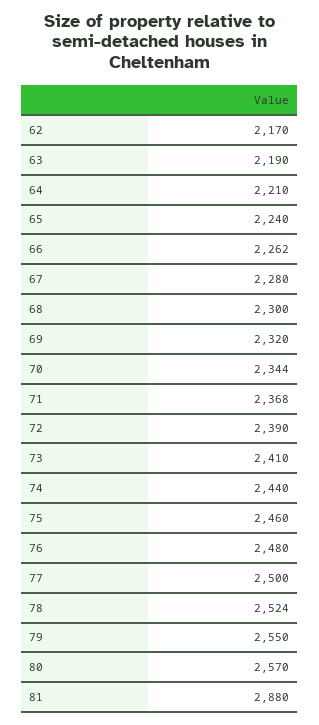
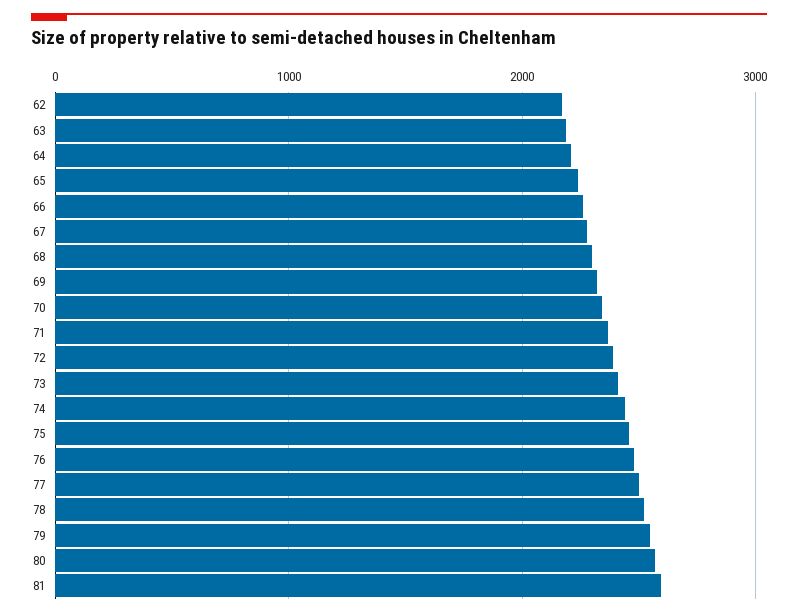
  {
    "62": 2170,
    "63": 2190,
    "64": 2210,
    "65": 2240,
    "66": 2262,
    "67": 2280,
    "68": 2300,
    "69": 2320,
    "70": 2344,
    "71": 2368,
    "72": 2390,
    "73": 2410,
    "74": 2440,
    "75": 2460,
    "76": 2480,
    "77": 2500,
    "78": 2524,
    "79": 2550,
    "80": 2570,
-   "81": 2880
+   "81": 2600
  }

